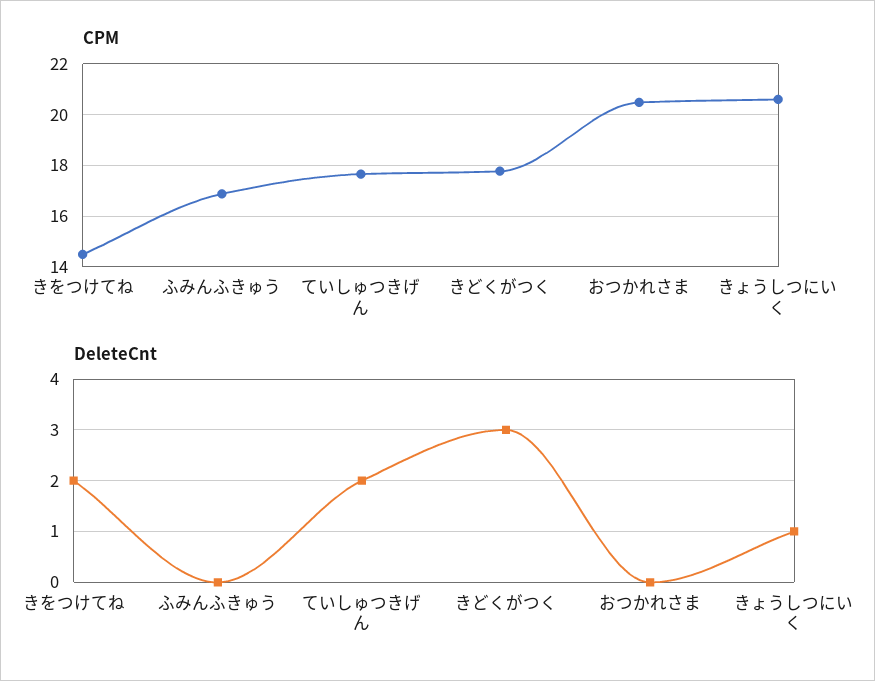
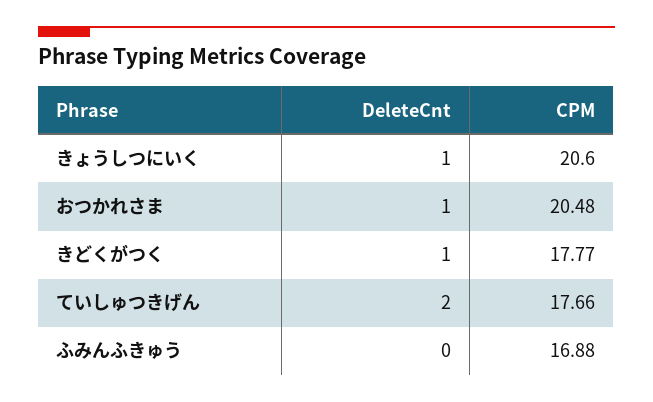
  {
    "CPM": {
-     "きをつけてね": 14.5,
      "ふみんふきゅう": 16.88,
      "ていしゅつきげん": 17.66,
      "きどくがつく": 17.77,
      "おつかれさま": 20.48,
      "きょうしつにいく": 20.6
    },
    "DeleteCnt": {
-     "きをつけてね": 2,
      "ふみんふきゅう": 0,
      "ていしゅつきげん": 2,
-     "きどくがつく": 3,
+     "きどくがつく": 1,
-     "おつかれさま": 0,
+     "おつかれさま": 1,
      "きょうしつにいく": 1
    }
  }

